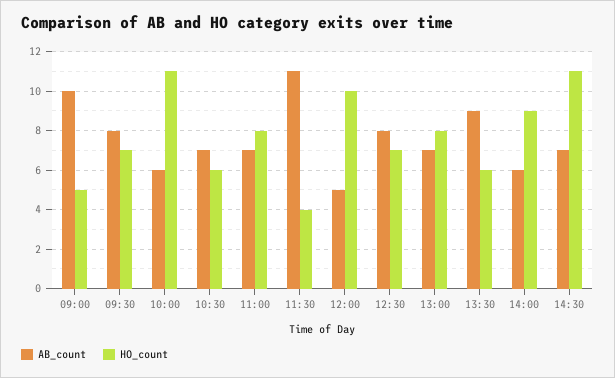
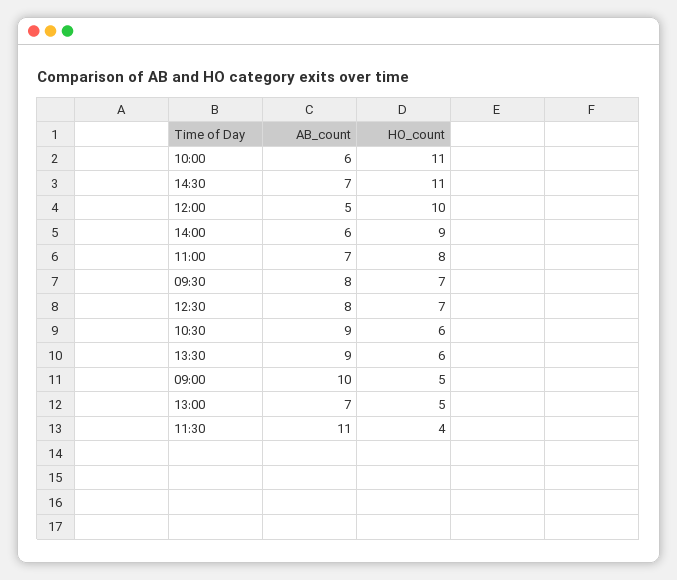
  {
    "AB_count": {
      "09:00": 10,
      "09:30": 8,
      "10:00": 6,
-     "10:30": 7,
+     "10:30": 9,
      "11:00": 7,
      "11:30": 11,
      "12:00": 5,
      "12:30": 8,
      "13:00": 7,
      "13:30": 9,
      "14:00": 6,
      "14:30": 7
    },
    "HO_count": {
      "09:00": 5,
      "09:30": 7,
      "10:00": 11,
      "10:30": 6,
      "11:00": 8,
      "11:30": 4,
      "12:00": 10,
      "12:30": 7,
-     "13:00": 8,
+     "13:00": 5,
      "13:30": 6,
      "14:00": 9,
      "14:30": 11
    }
  }

